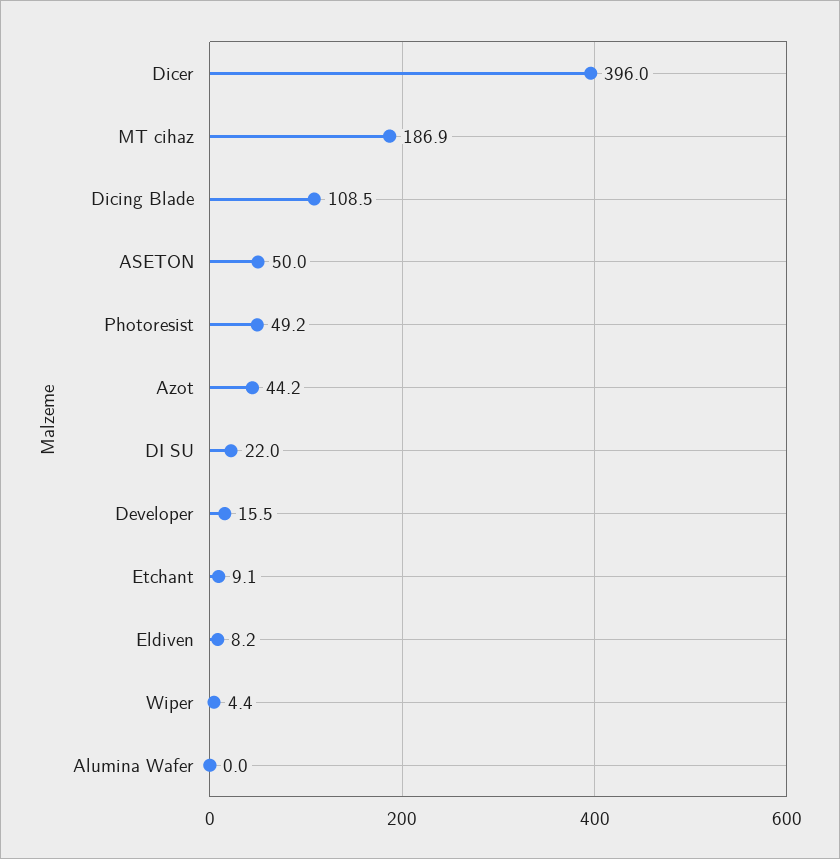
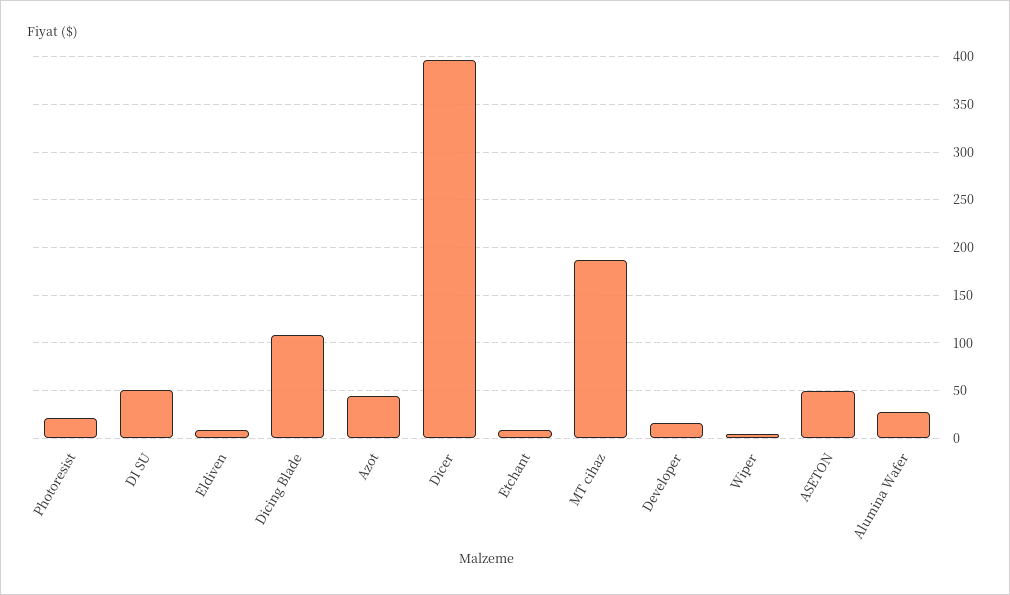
  {
    "Dicer": 396,
    "MT cihaz": 186.9,
    "Dicing Blade": 108.5,
    "ASETON": 50,
-   "Photoresist": 49.2,
+   "Photoresist": 20,
    "Azot": 44.2,
-   "DI SU": 22,
+   "DI SU": 50,
    "Developer": 15.5,
    "Etchant": 9.1,
    "Eldiven": 8.2,
    "Wiper": 4.4,
-   "Alumina Wafer": 0
+   "Alumina Wafer": 30
  }

